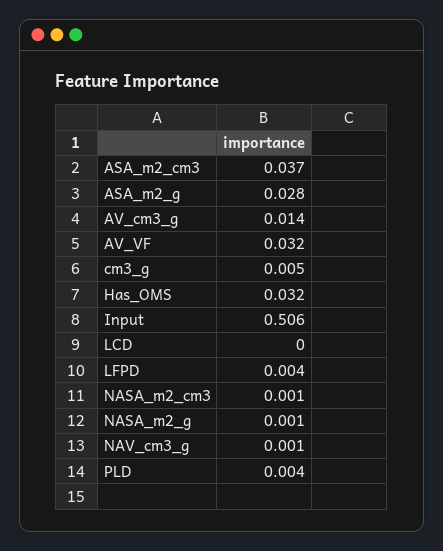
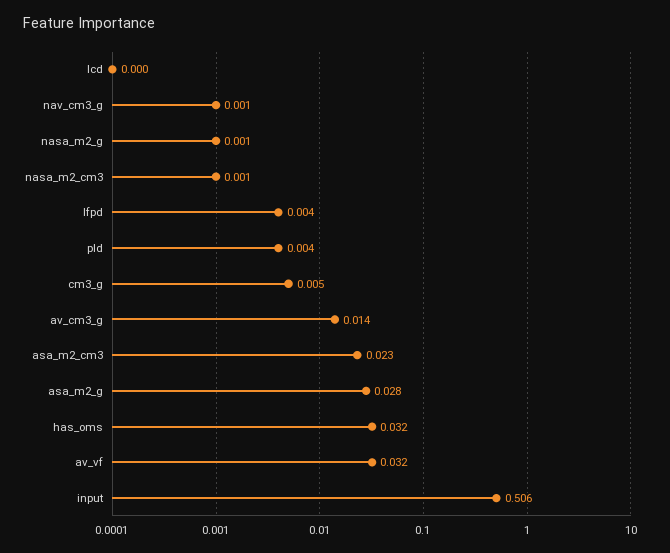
  {
-   "ASA_m2_cm3": 0.037,
+   "ASA_m2_cm3": 0.023,
    "ASA_m2_g": 0.028,
    "AV_cm3_g": 0.014,
    "AV_VF": 0.032,
    "cm3_g": 0.005,
    "Has_OMS": 0.032,
    "Input": 0.506,
    "LCD": 0,
    "LFPD": 0.004,
    "NASA_m2_cm3": 0.001,
    "NASA_m2_g": 0.001,
    "NAV_cm3_g": 0.001,
    "PLD": 0.004
  }

